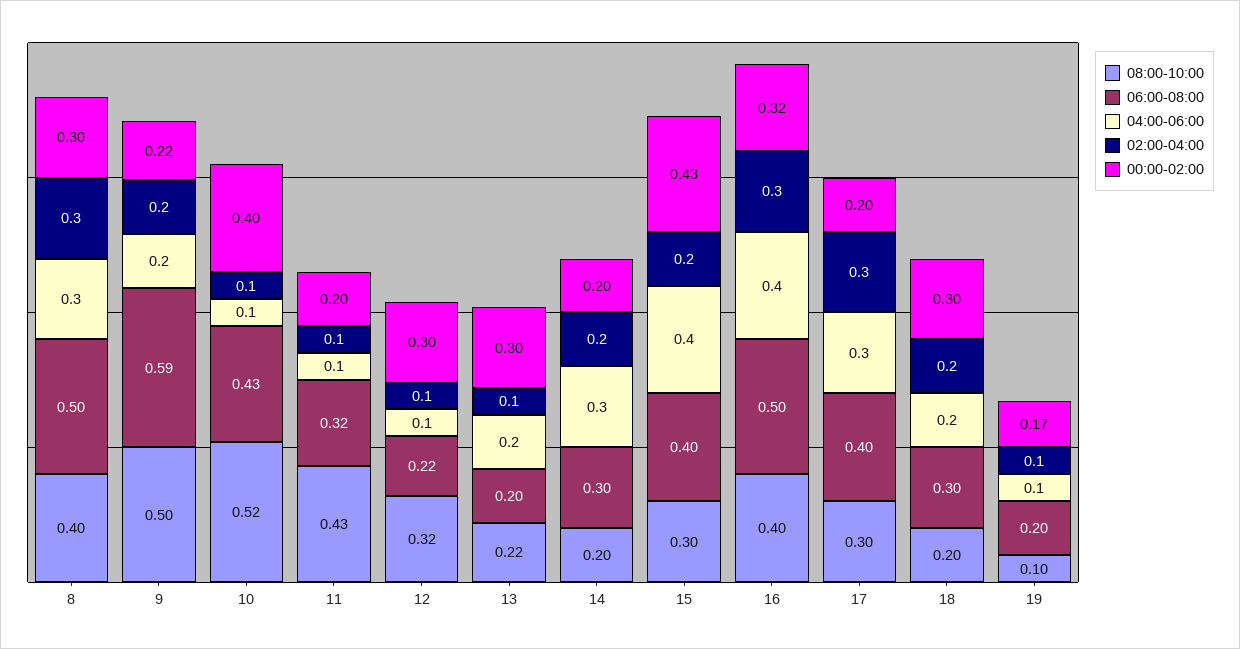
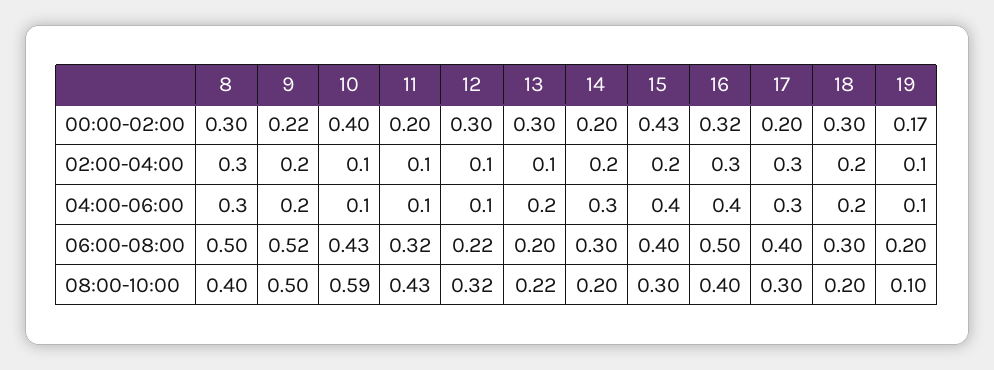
  {
    "08:00-10:00": {
      "8": 0.4,
      "9": 0.5,
-     "10": 0.52,
+     "10": 0.59,
      "11": 0.43,
      "12": 0.32,
      "13": 0.22,
      "14": 0.2,
      "15": 0.3,
      "16": 0.4,
      "17": 0.3,
      "18": 0.2,
      "19": 0.1
    },
    "06:00-08:00": {
      "8": 0.5,
-     "9": 0.59,
+     "9": 0.52,
      "10": 0.43,
      "11": 0.32,
      "12": 0.22,
      "13": 0.2,
      "14": 0.3,
      "15": 0.4,
      "16": 0.5,
      "17": 0.4,
      "18": 0.3,
      "19": 0.2
    },
    "04:00-06:00": {
      "8": 0.3,
      "9": 0.2,
      "10": 0.1,
      "11": 0.1,
      "12": 0.1,
      "13": 0.2,
      "14": 0.3,
      "15": 0.4,
      "16": 0.4,
      "17": 0.3,
      "18": 0.2,
      "19": 0.1
    },
    "02:00-04:00": {
      "8": 0.3,
      "9": 0.2,
      "10": 0.1,
      "11": 0.1,
      "12": 0.1,
      "13": 0.1,
      "14": 0.2,
      "15": 0.2,
      "16": 0.3,
      "17": 0.3,
      "18": 0.2,
      "19": 0.1
    },
    "00:00-02:00": {
      "8": 0.3,
      "9": 0.22,
      "10": 0.4,
      "11": 0.2,
      "12": 0.3,
      "13": 0.3,
      "14": 0.2,
      "15": 0.43,
      "16": 0.32,
      "17": 0.2,
      "18": 0.3,
      "19": 0.17
    }
  }

